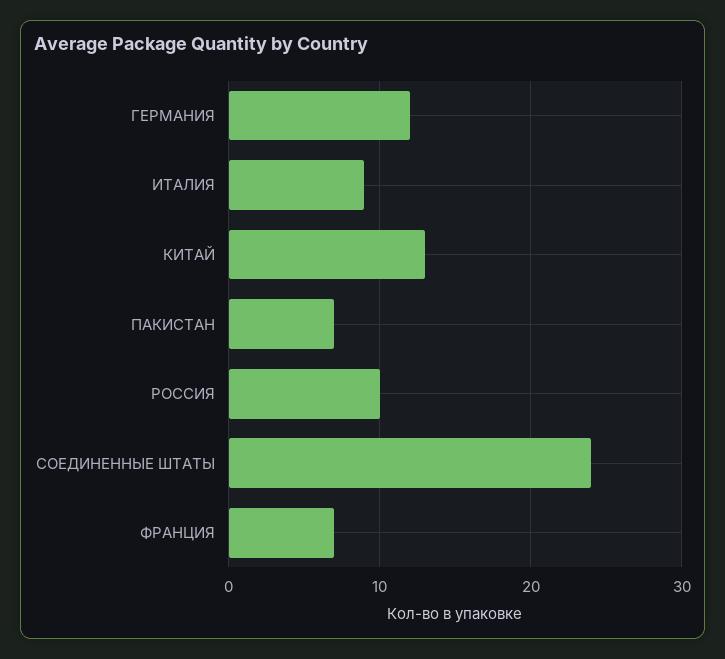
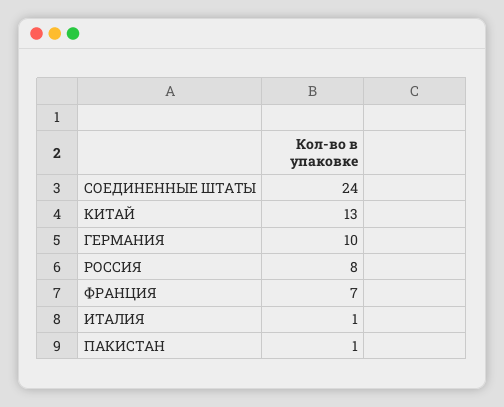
  {
-   "ГЕРМАНИЯ": 12,
+   "ГЕРМАНИЯ": 10,
-   "ИТАЛИЯ": 9,
+   "ИТАЛИЯ": 1,
    "КИТАЙ": 13,
-   "ПАКИСТАН": 7,
+   "ПАКИСТАН": 1,
-   "РОССИЯ": 10,
+   "РОССИЯ": 8,
    "СОЕДИНЕННЫЕ ШТАТЫ": 24,
    "ФРАНЦИЯ": 7
  }

